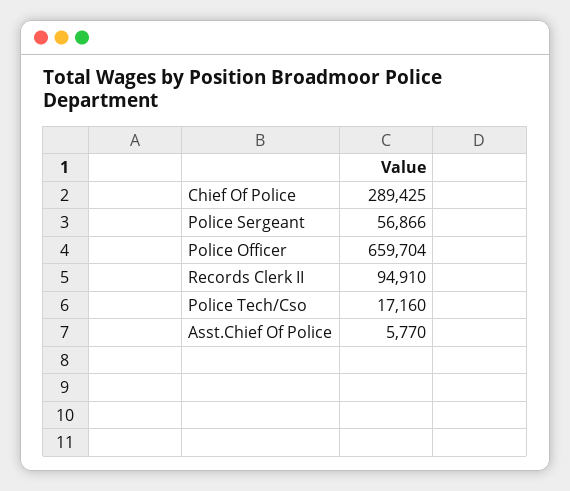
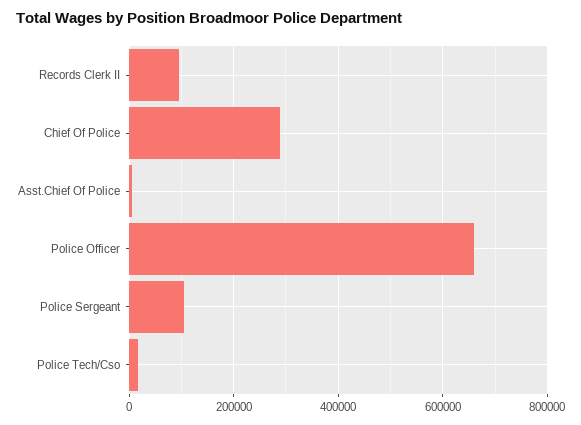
  {
    "Chief Of Police": 289425,
-   "Police Sergeant": 56866,
+   "Police Sergeant": 100000,
    "Police Officer": 659704,
    "Records Clerk II": 94910,
    "Police Tech/Cso": 17160,
    "Asst.Chief Of Police": 5770
  }

